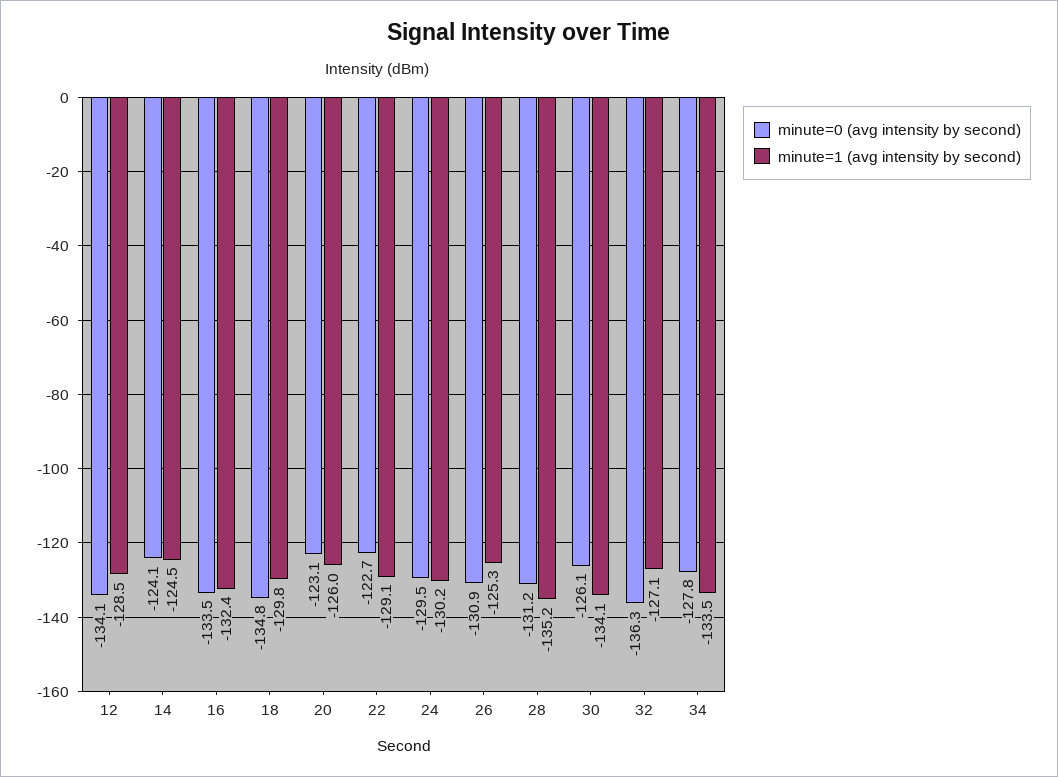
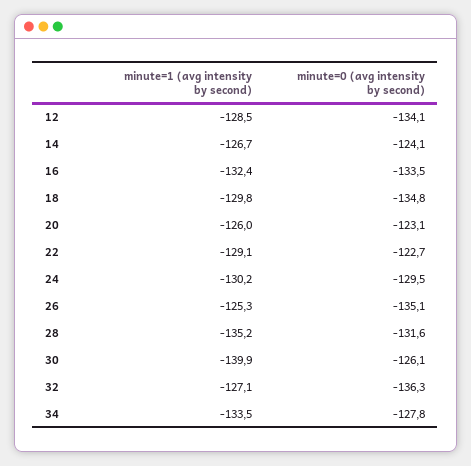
  {
    "minute=0 (avg intensity by second)": {
      "12": -134.1,
      "14": -124.1,
      "16": -133.5,
      "18": -134.8,
      "20": -123.1,
      "22": -122.7,
      "24": -129.5,
-     "26": -130.9,
+     "26": -135.1,
-     "28": -131.2,
+     "28": -131.6,
      "30": -126.1,
      "32": -136.3,
      "34": -127.8
    },
    "minute=1 (avg intensity by second)": {
      "12": -128.5,
-     "14": -124.5,
+     "14": -126.7,
      "16": -132.4,
      "18": -129.8,
      "20": -126,
      "22": -129.1,
      "24": -130.2,
      "26": -125.3,
      "28": -135.2,
-     "30": -134.1,
+     "30": -139.9,
      "32": -127.1,
      "34": -133.5
    }
  }

